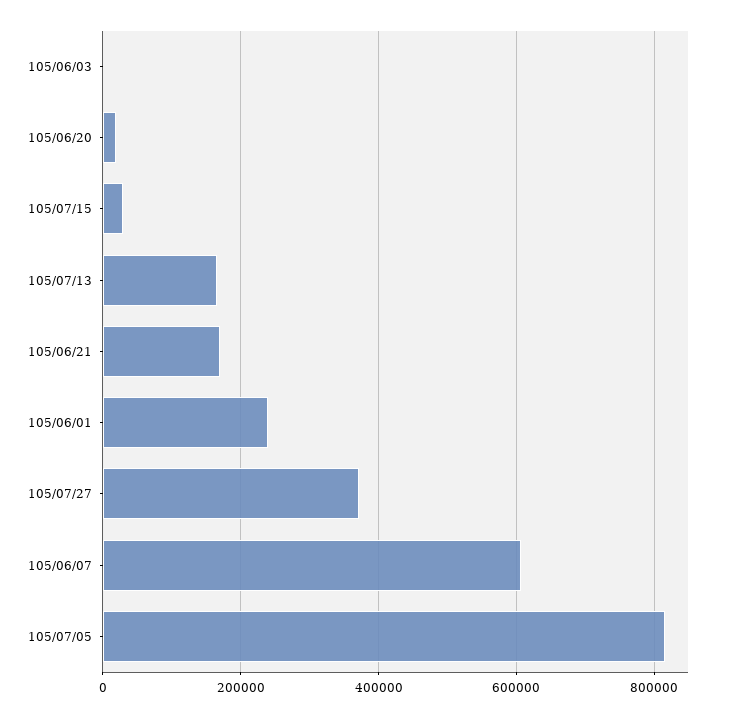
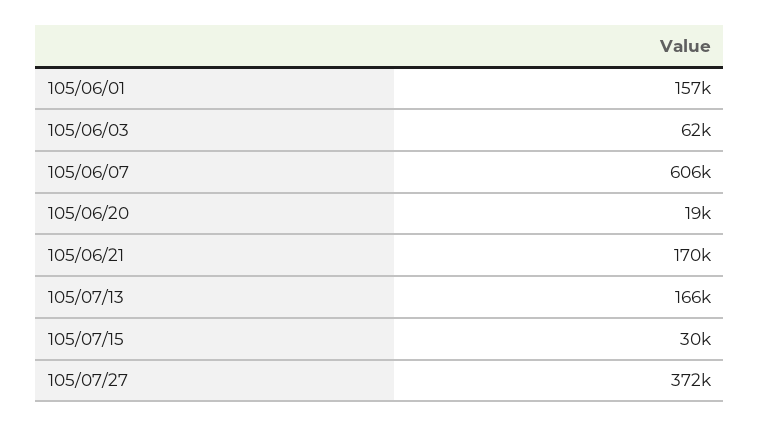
  {
-   "105/06/03": 0,
+   "105/06/03": 62000,
    "105/06/20": 19000,
    "105/07/15": 30000,
    "105/07/13": 166000,
    "105/06/21": 170000,
-   "105/06/01": 240000,
+   "105/06/01": 157000,
    "105/07/27": 372000,
-   "105/06/07": 606000,
+   "105/06/07": 606000
-   "105/07/05": 820000
  }

